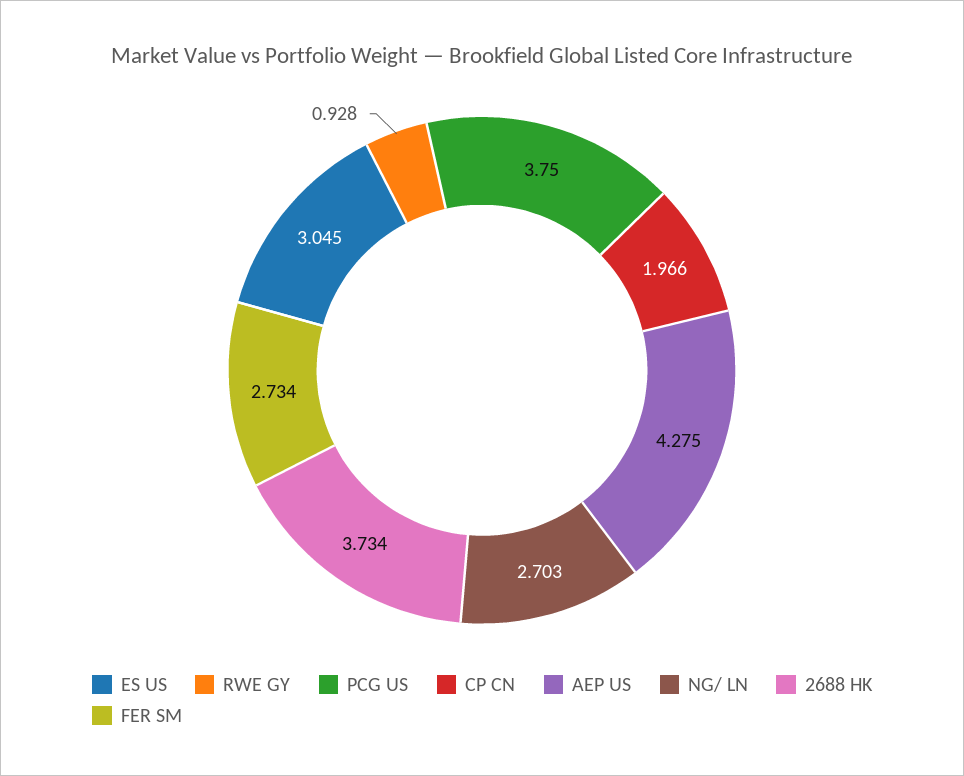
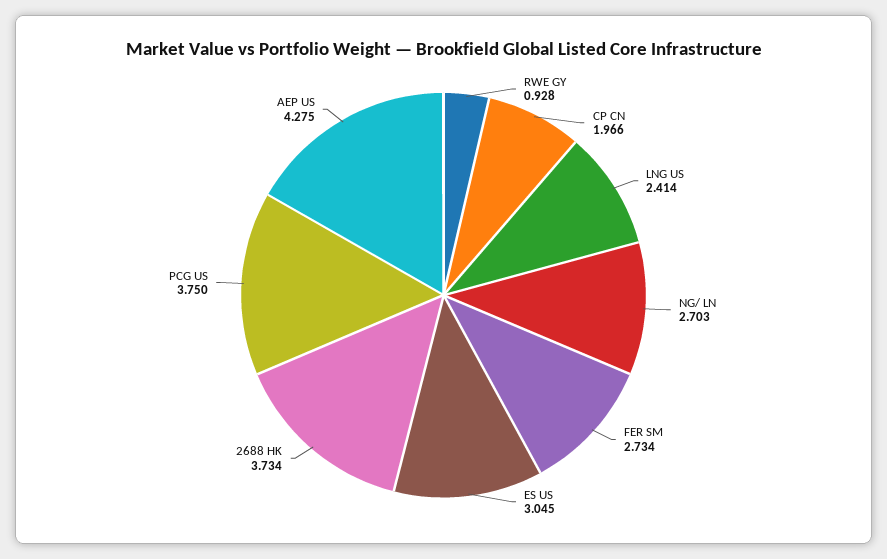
  {
    "ES US": 3.045,
    "RWE GY": 0.928,
    "PCG US": 3.75,
    "CP CN": 1.966,
    "AEP US": 4.275,
    "NG/ LN": 2.703,
    "2688 HK": 3.734,
-   "FER SM": 2.734
+   "FER SM": 2.734,
+   "LNG US": 2.414
  }

